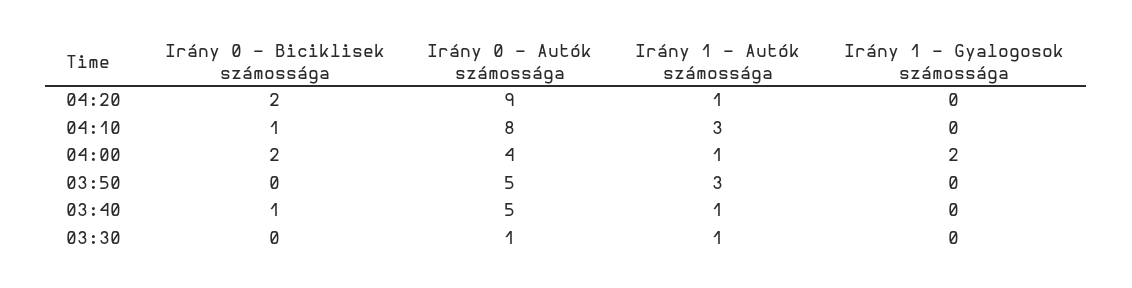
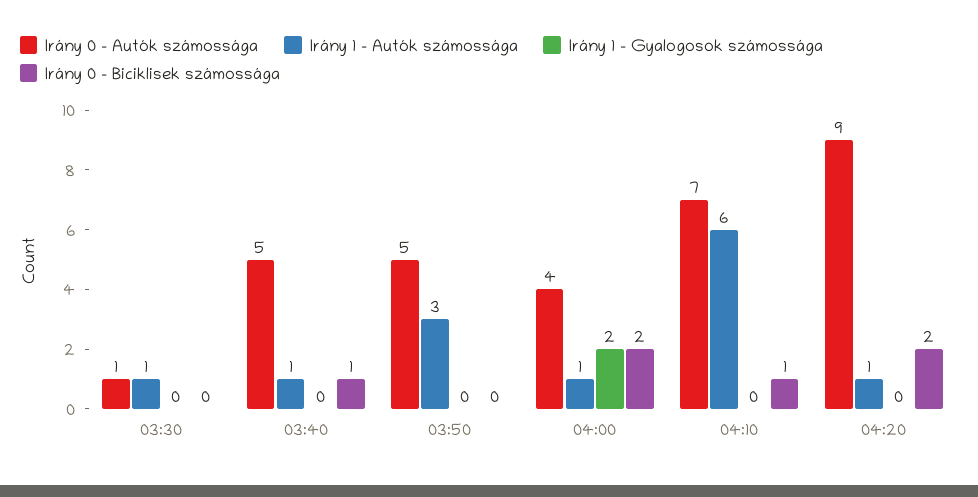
  {
    "Irány 0 - Biciklisek számossága": {
      "04:20": 2,
      "04:10": 1,
      "04:00": 2,
      "03:50": 0,
      "03:40": 1,
      "03:30": 0
    },
    "Irány 0 - Autók számossága": {
      "04:20": 9,
-     "04:10": 8,
+     "04:10": 7,
      "04:00": 4,
      "03:50": 5,
      "03:40": 5,
      "03:30": 1
    },
    "Irány 1 - Autók számossága": {
      "04:20": 1,
-     "04:10": 3,
+     "04:10": 6,
      "04:00": 1,
      "03:50": 3,
      "03:40": 1,
      "03:30": 1
    },
    "Irány 1 - Gyalogosok számossága": {
      "04:20": 0,
      "04:10": 0,
      "04:00": 2,
      "03:50": 0,
      "03:40": 0,
      "03:30": 0
    }
  }

